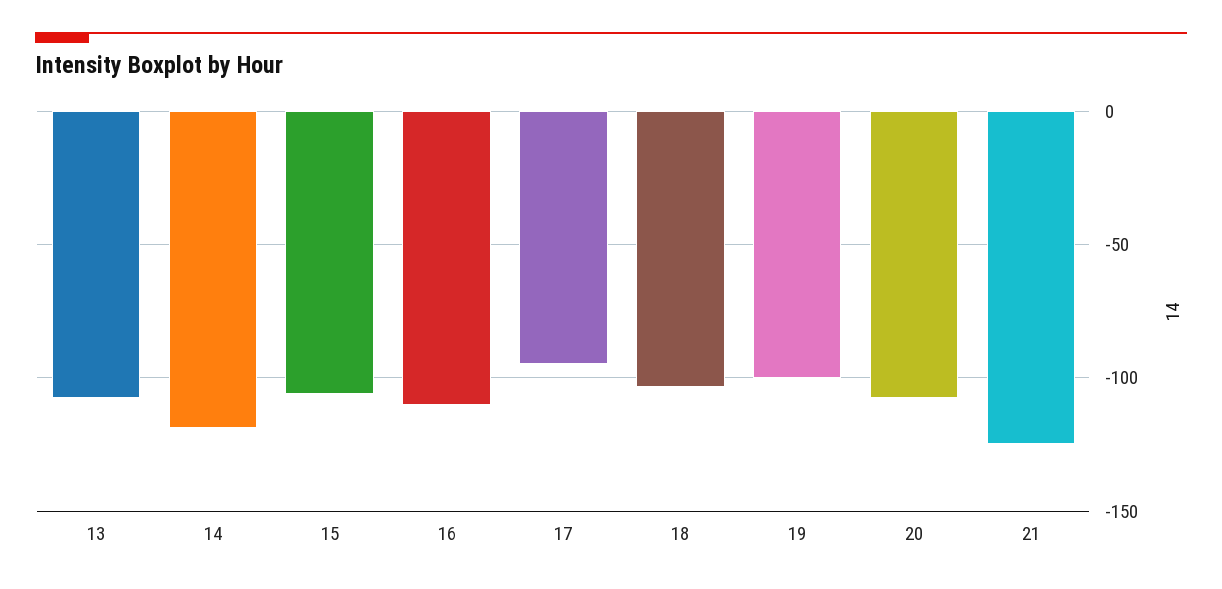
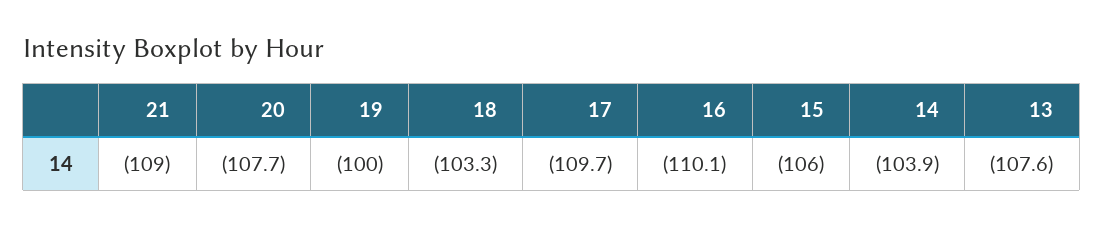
  {
    "13": -107.6,
-   "14": -120,
+   "14": -103.9,
    "15": -106,
    "16": -110.1,
-   "17": -95,
+   "17": -109.7,
    "18": -103.3,
    "19": -100,
    "20": -107.7,
-   "21": -125
+   "21": -109
  }

